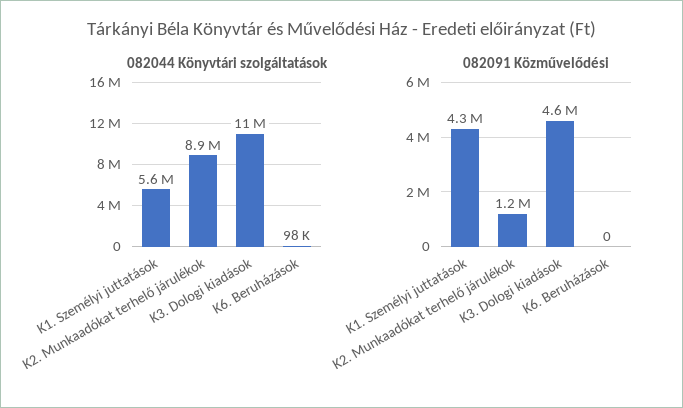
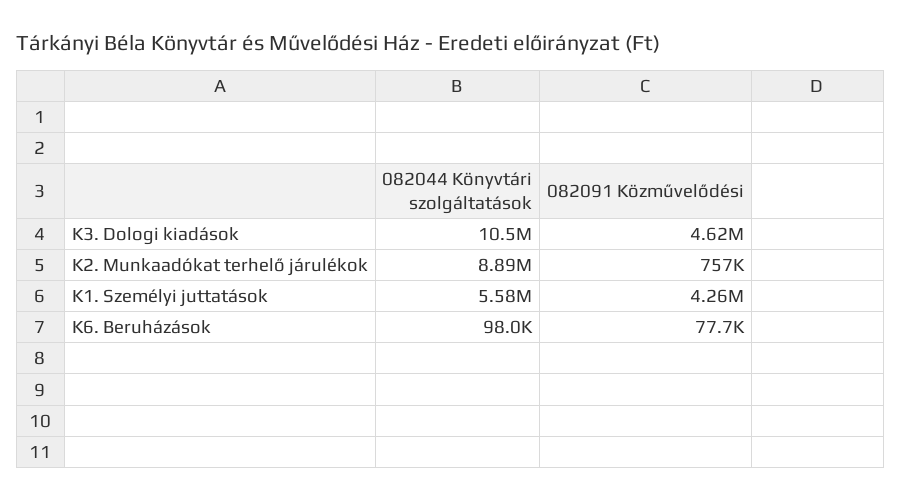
  {
    "082044 Könyvtári szolgáltatások": {
      "K1. Személyi juttatások": 5580000,
      "K2. Munkaadókat terhelő járulékok": 8890000,
      "K3. Dologi kiadások": 10500000,
      "K6. Beruházások": 98000
    },
    "082091 Közművelődési": {
      "K1. Személyi juttatások": 4260000,
-     "K2. Munkaadókat terhelő járulékok": 1200000,
+     "K2. Munkaadókat terhelő járulékok": 757000,
      "K3. Dologi kiadások": 4620000,
-     "K6. Beruházások": 0
+     "K6. Beruházások": 77700
    }
  }

